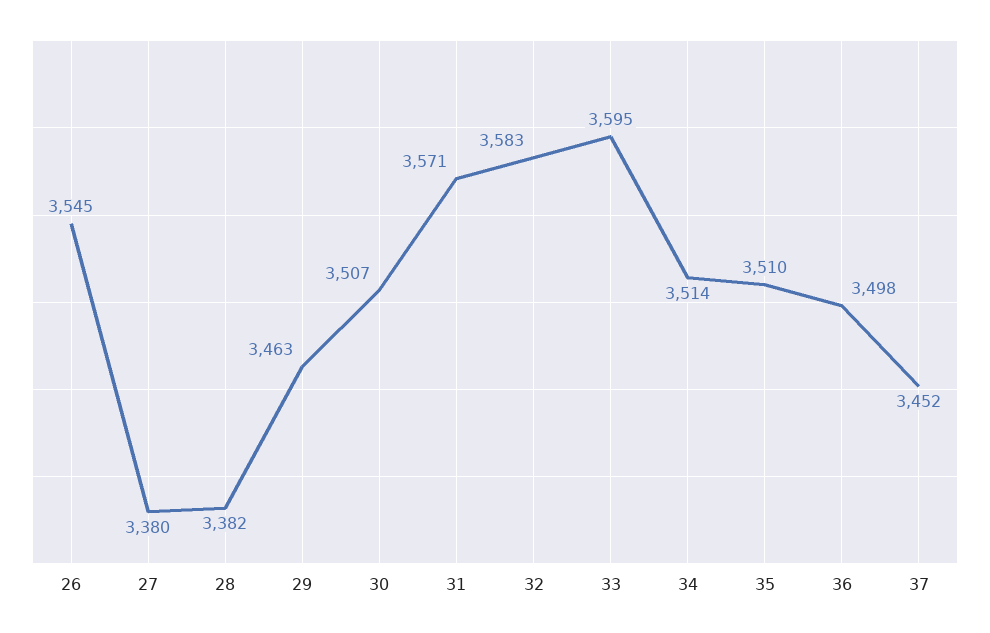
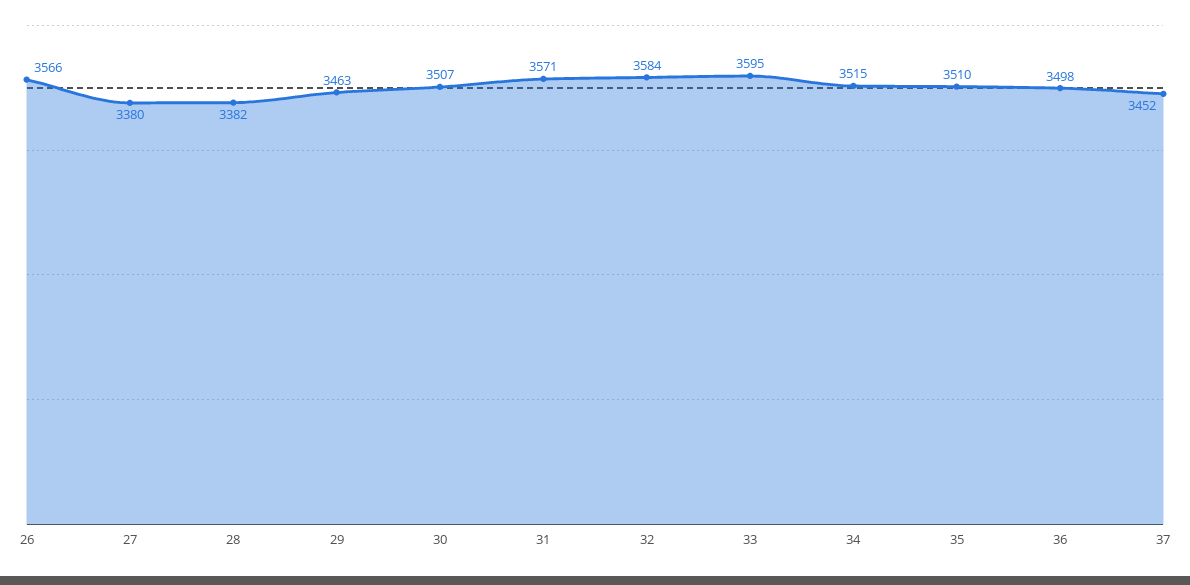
  {
-   "26": 3545,
+   "26": 3566,
    "27": 3380,
    "28": 3382,
    "29": 3463,
    "30": 3507,
    "31": 3571,
-   "32": 3583,
+   "32": 3584,
    "33": 3595,
-   "34": 3514,
+   "34": 3515,
    "35": 3510,
    "36": 3498,
    "37": 3452
  }

